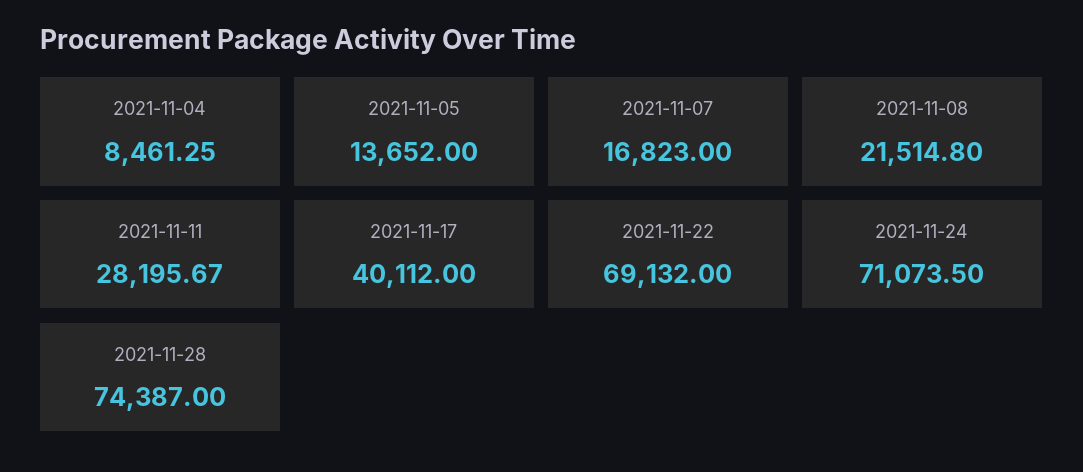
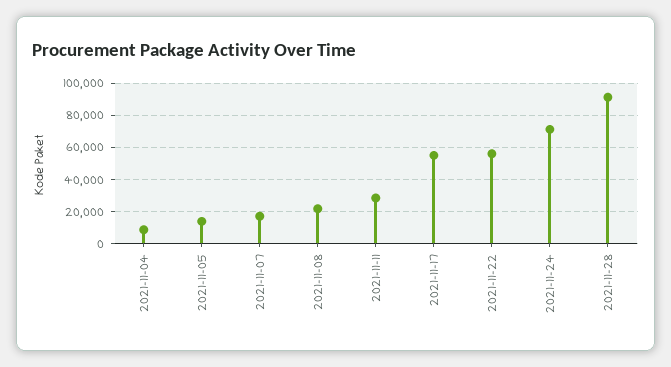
  {
    "2021-11-04": 8461.25,
    "2021-11-05": 13652,
    "2021-11-07": 16823,
    "2021-11-08": 21514.8,
    "2021-11-11": 28195.67,
-   "2021-11-17": 40112,
+   "2021-11-17": 55000,
-   "2021-11-22": 69132,
+   "2021-11-22": 55000,
    "2021-11-24": 71073.5,
-   "2021-11-28": 74387
+   "2021-11-28": 90000
  }

